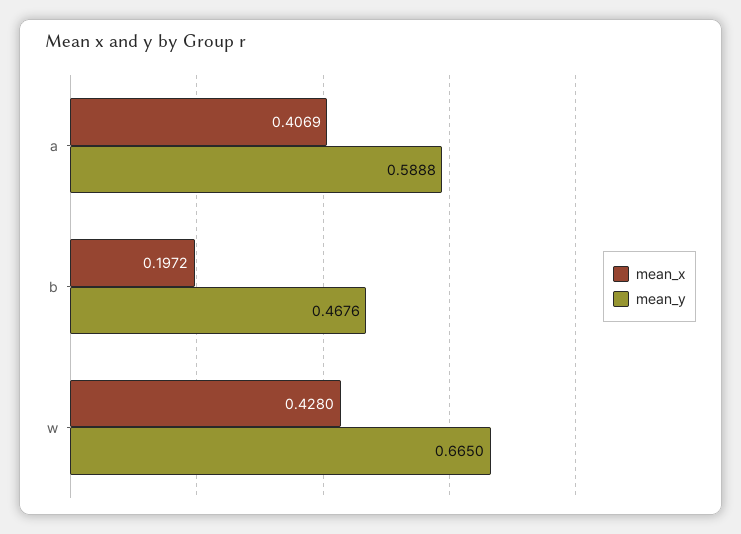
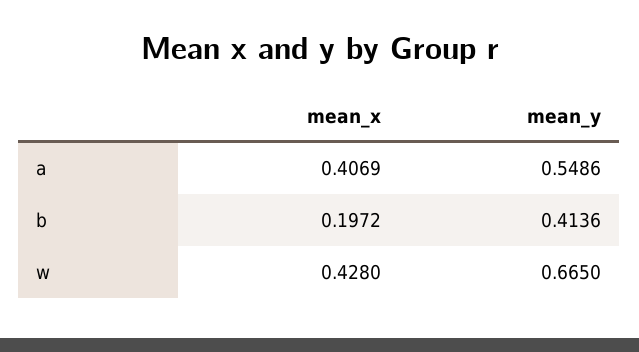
  {
    "mean_x": {
      "a": 0.4069,
      "b": 0.1972,
      "w": 0.428
    },
    "mean_y": {
-     "a": 0.5888,
+     "a": 0.5486,
-     "b": 0.4676,
+     "b": 0.4136,
      "w": 0.665
    }
  }

